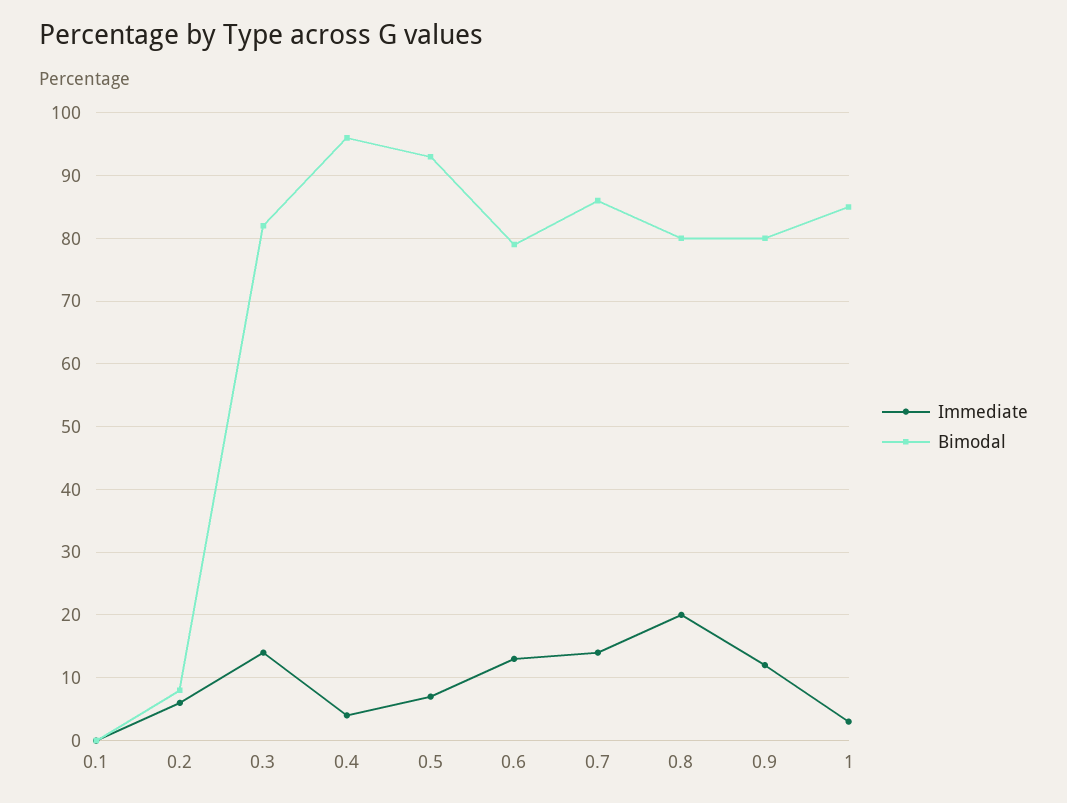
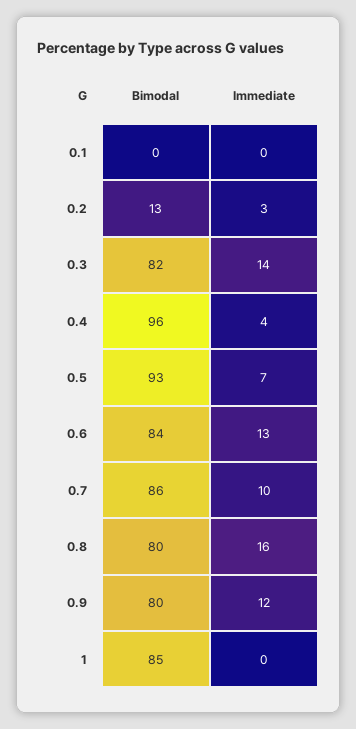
  {
    "Immediate": {
      "0.1": 0,
-     "0.2": 6,
+     "0.2": 3,
      "0.3": 14,
      "0.4": 4,
      "0.5": 7,
      "0.6": 13,
-     "0.7": 14,
+     "0.7": 10,
-     "0.8": 20,
+     "0.8": 16,
      "0.9": 12,
-     "1": 3
+     "1": 0
    },
    "Bimodal": {
      "0.1": 0,
-     "0.2": 8,
+     "0.2": 13,
      "0.3": 82,
      "0.4": 96,
      "0.5": 93,
-     "0.6": 79,
+     "0.6": 84,
      "0.7": 86,
      "0.8": 80,
      "0.9": 80,
      "1": 85
    }
  }

